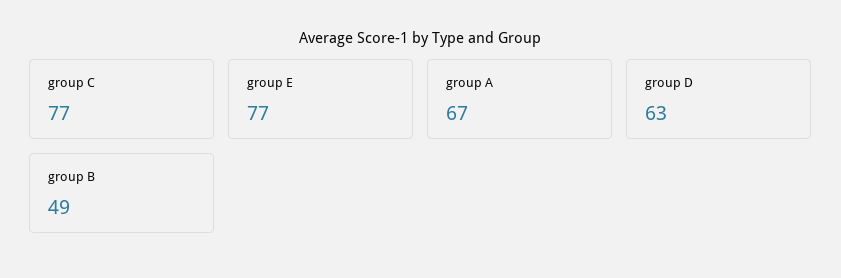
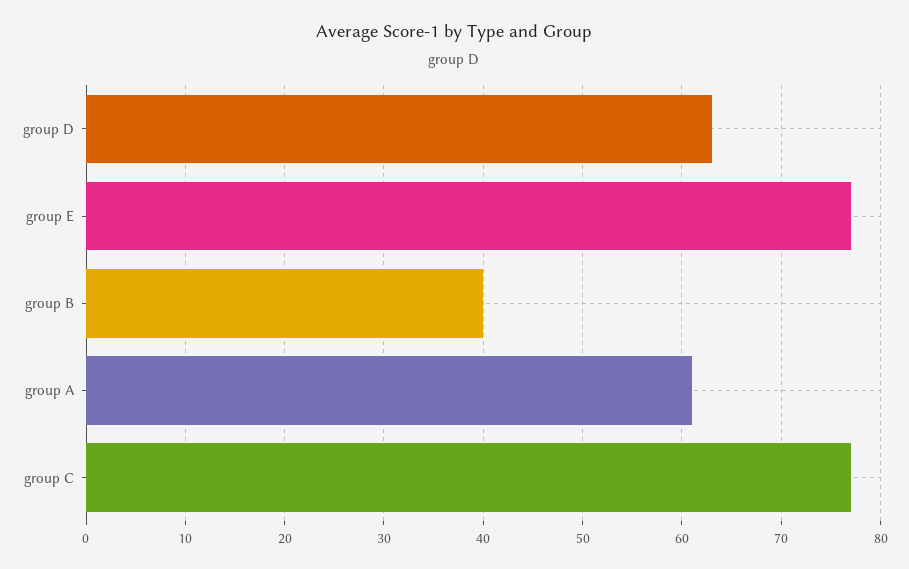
  {
    "group C": 77,
    "group E": 77,
-   "group A": 67,
+   "group A": 61,
    "group D": 63,
-   "group B": 49
+   "group B": 40
  }

